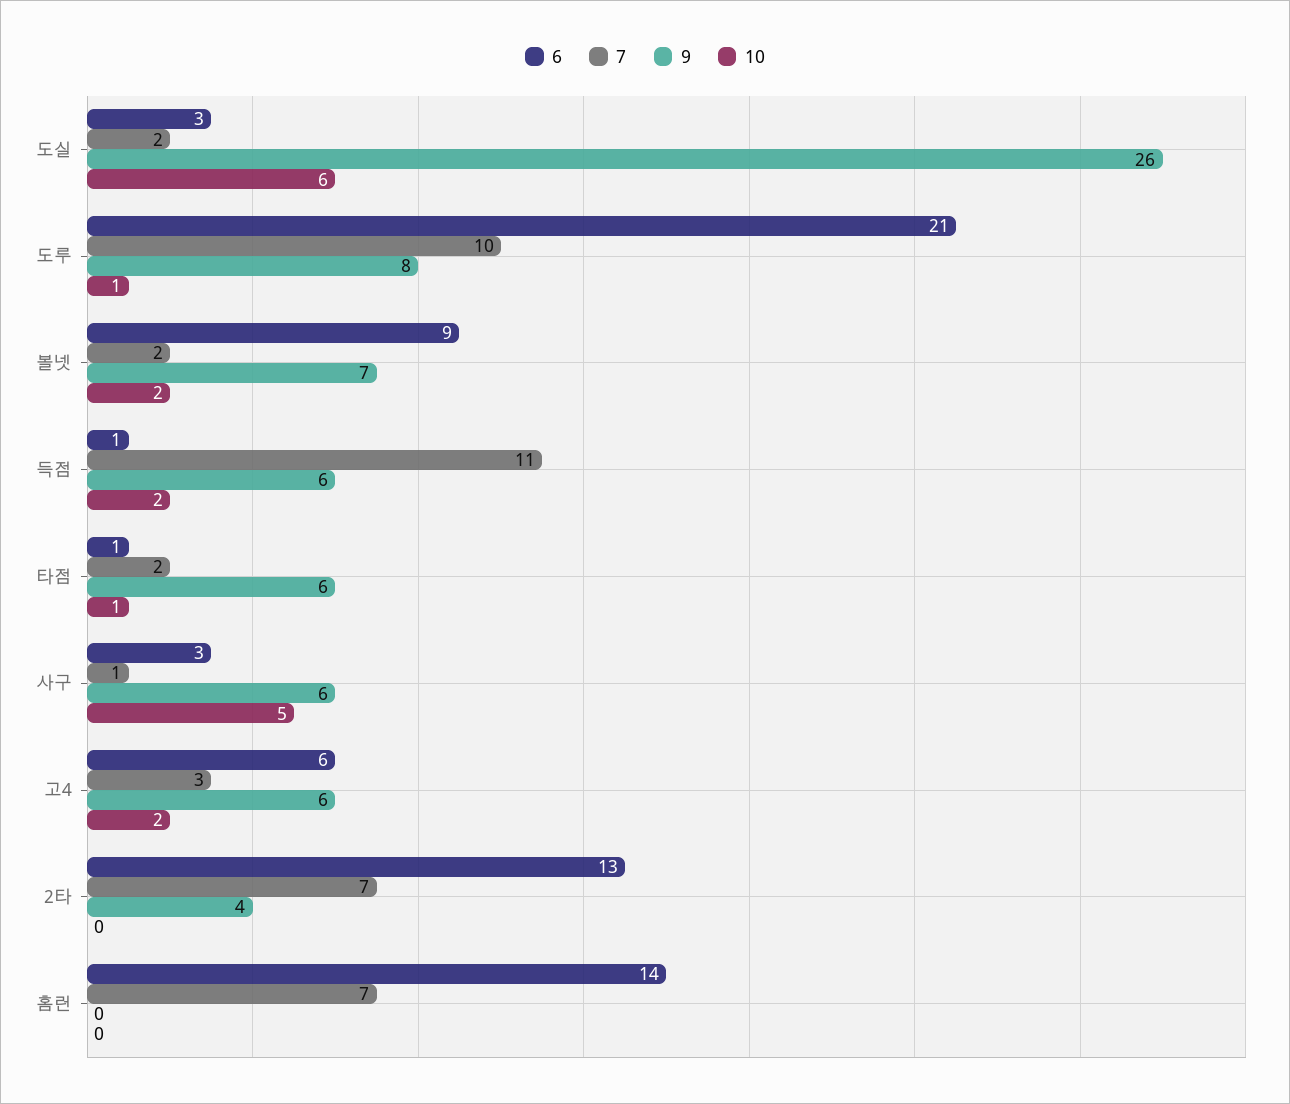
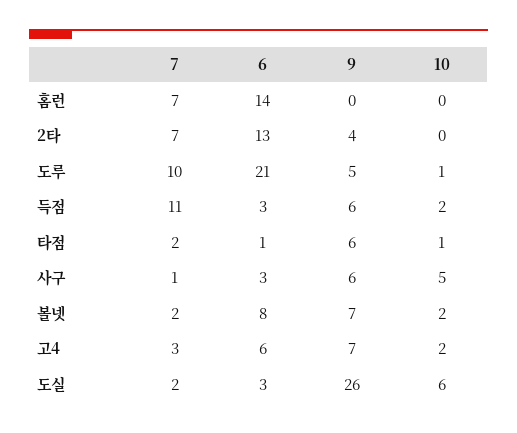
  {
    "6": {
      "도실": 3,
      "도루": 21,
-     "볼넷": 9,
+     "볼넷": 8,
-     "득점": 1,
+     "득점": 3,
      "타점": 1,
      "사구": 3,
      "고4": 6,
      "2타": 13,
      "홈런": 14
    },
    "7": {
      "도실": 2,
      "도루": 10,
      "볼넷": 2,
      "득점": 11,
      "타점": 2,
      "사구": 1,
      "고4": 3,
      "2타": 7,
      "홈런": 7
    },
    "9": {
      "도실": 26,
-     "도루": 8,
+     "도루": 5,
      "볼넷": 7,
      "득점": 6,
      "타점": 6,
      "사구": 6,
-     "고4": 6,
+     "고4": 7,
      "2타": 4,
      "홈런": 0
    },
    "10": {
      "도실": 6,
      "도루": 1,
      "볼넷": 2,
      "득점": 2,
      "타점": 1,
      "사구": 5,
      "고4": 2,
      "2타": 0,
      "홈런": 0
    }
  }

